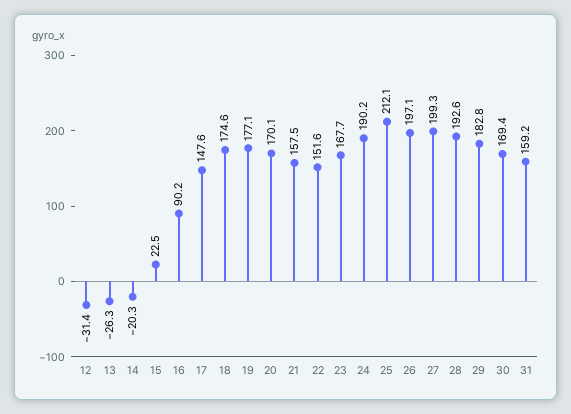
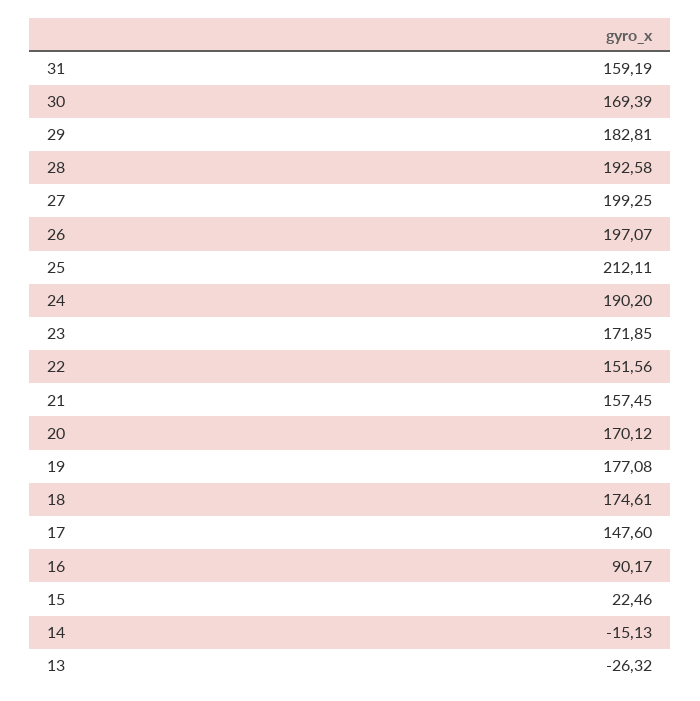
  {
-   "12": -31.4,
    "13": -26.32,
-   "14": -20.3,
+   "14": -15.13,
    "15": 22.46,
    "16": 90.17,
    "17": 147.6,
    "18": 174.61,
    "19": 177.08,
    "20": 170.12,
    "21": 157.45,
    "22": 151.56,
-   "23": 167.7,
+   "23": 171.85,
    "24": 190.2,
    "25": 212.11,
    "26": 197.07,
    "27": 199.25,
    "28": 192.58,
    "29": 182.81,
    "30": 169.39,
    "31": 159.19
  }

